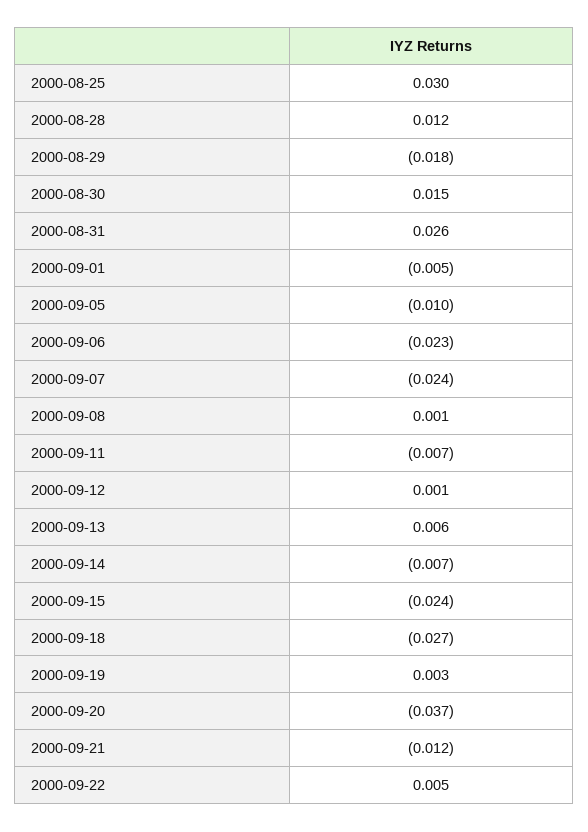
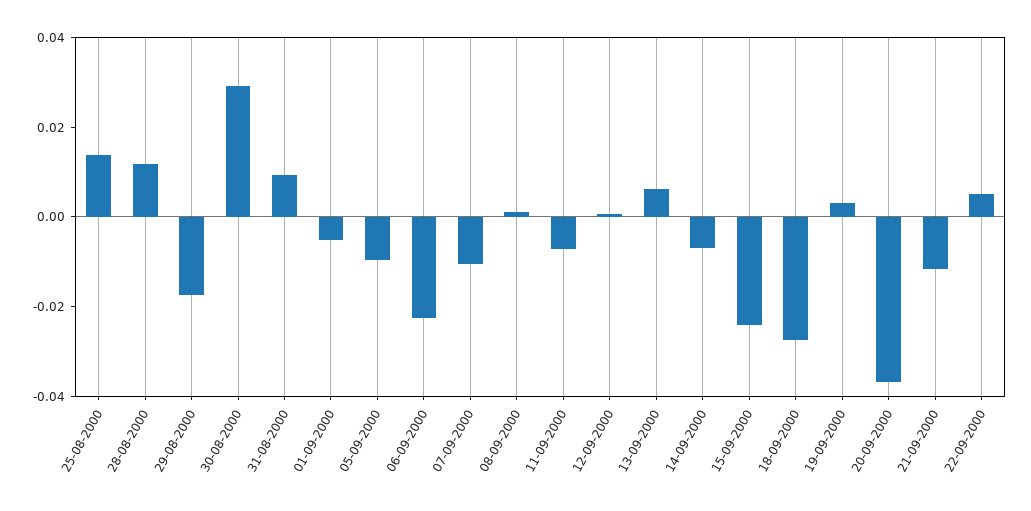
  {
-   "2000-08-25": 0.03,
+   "2000-08-25": 0.015,
    "2000-08-28": 0.012,
    "2000-08-29": -0.018,
-   "2000-08-30": 0.015,
+   "2000-08-30": 0.03,
-   "2000-08-31": 0.026,
+   "2000-08-31": 0.01,
    "2000-09-01": -0.005,
    "2000-09-05": -0.01,
    "2000-09-06": -0.023,
-   "2000-09-07": -0.024,
+   "2000-09-07": -0.01,
    "2000-09-08": 0.001,
    "2000-09-11": -0.007,
    "2000-09-12": 0.001,
    "2000-09-13": 0.006,
    "2000-09-14": -0.007,
    "2000-09-15": -0.024,
    "2000-09-18": -0.027,
    "2000-09-19": 0.003,
    "2000-09-20": -0.037,
    "2000-09-21": -0.012,
    "2000-09-22": 0.005
  }

